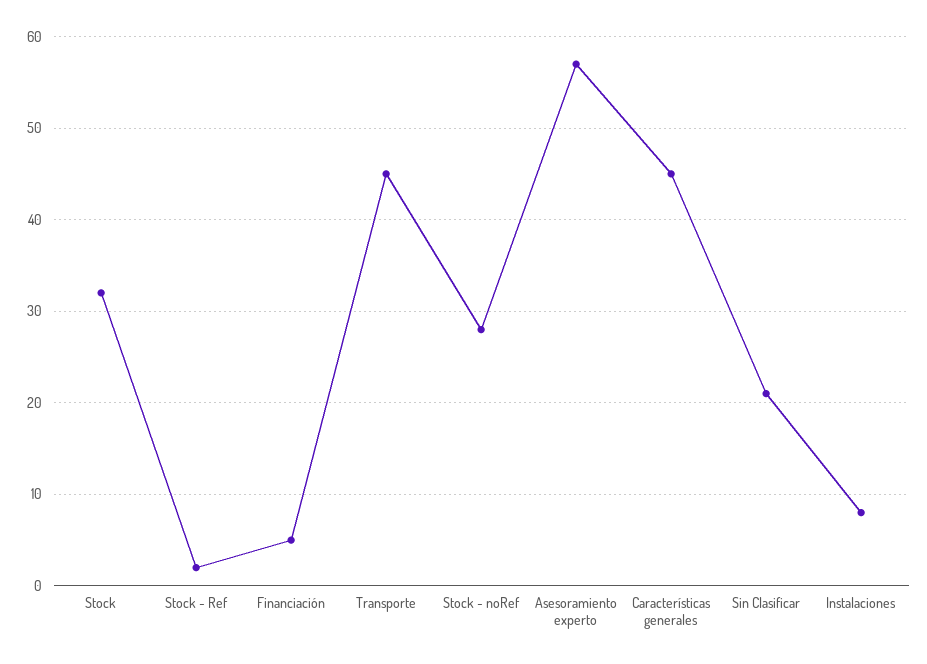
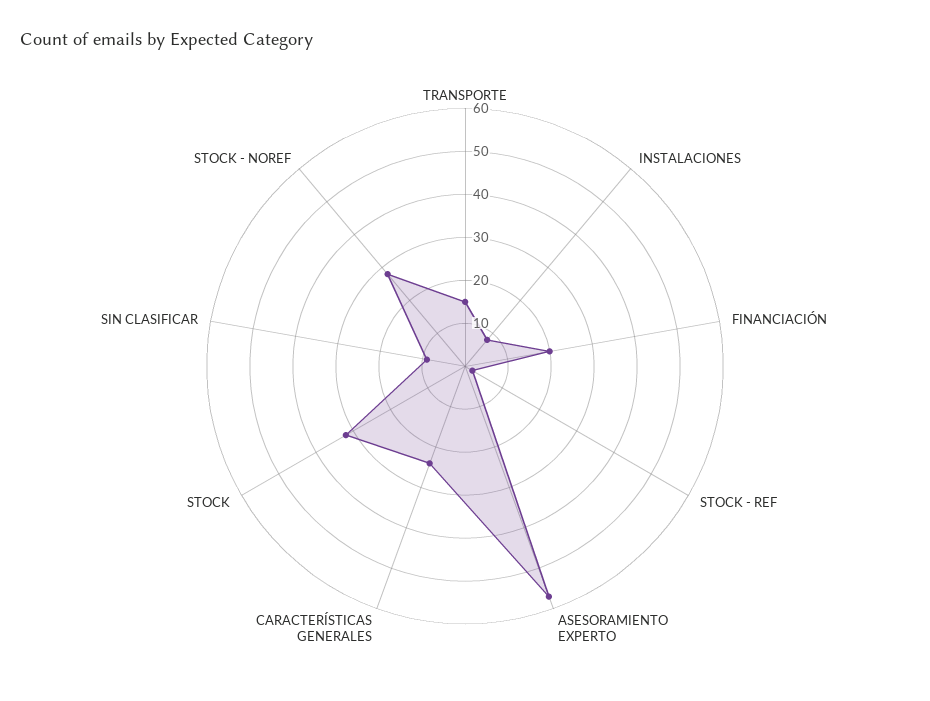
  {
    "Stock": 32,
    "Stock - Ref": 2,
-   "Financiación": 5,
+   "Financiación": 20,
-   "Transporte": 45,
+   "Transporte": 15,
    "Stock - noRef": 28,
    "Asesoramiento experto": 57,
-   "Características generales": 45,
+   "Características generales": 25,
-   "Sin Clasificar": 21,
+   "Sin Clasificar": 10,
    "Instalaciones": 8
  }

